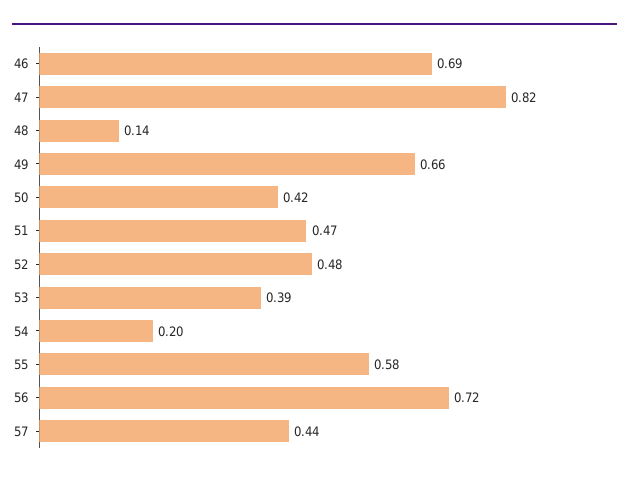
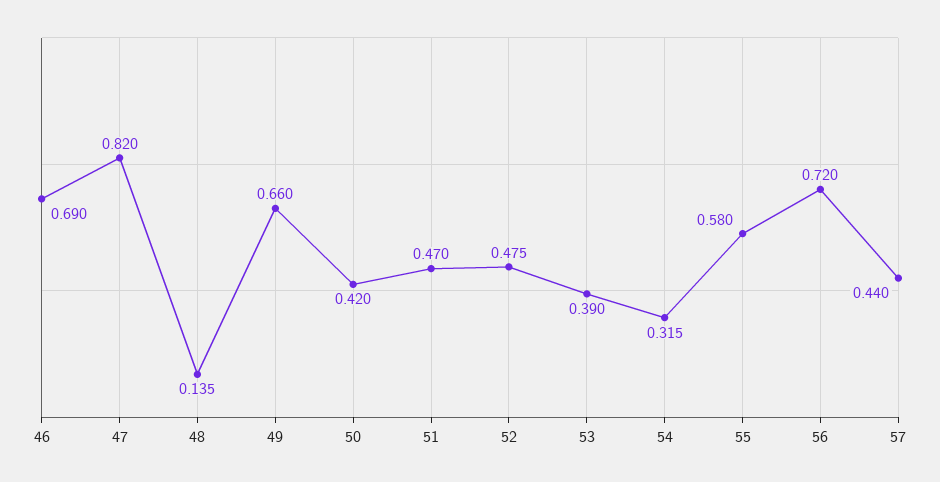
  {
    "46": 0.69,
    "47": 0.82,
    "48": 0.135,
    "49": 0.66,
    "50": 0.42,
    "51": 0.47,
    "52": 0.475,
    "53": 0.39,
-   "54": 0.2,
+   "54": 0.315,
    "55": 0.58,
    "56": 0.72,
    "57": 0.44
  }

